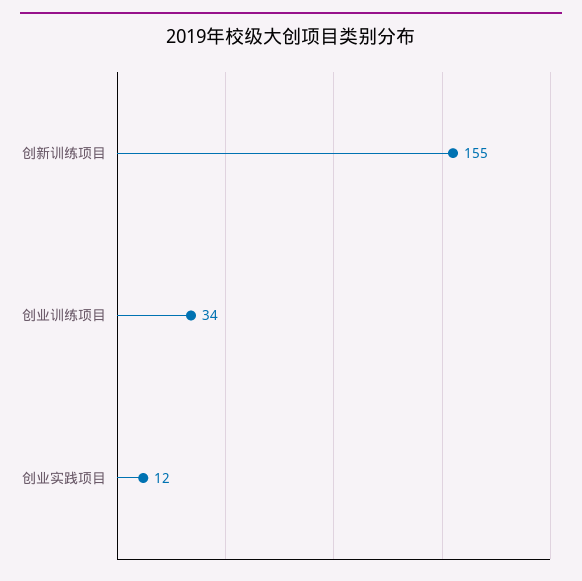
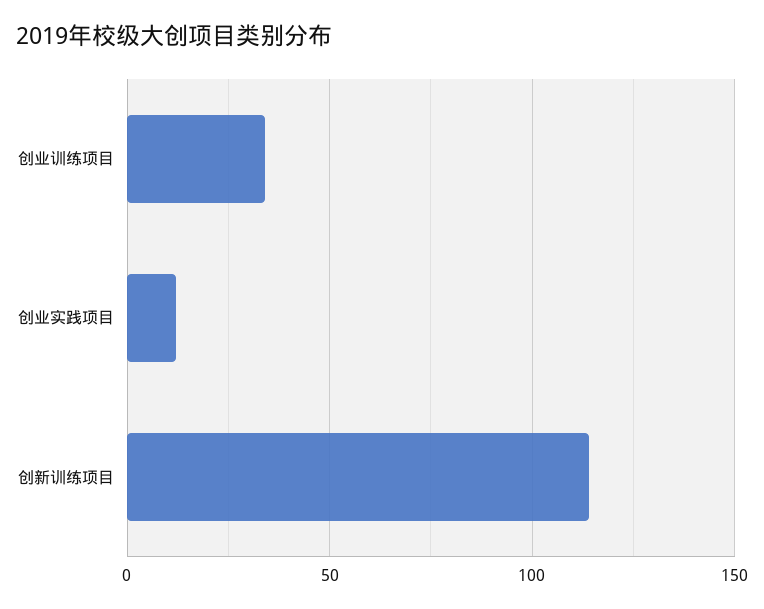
  {
-   "创新训练项目": 155,
+   "创新训练项目": 115,
    "创业训练项目": 34,
    "创业实践项目": 12
  }

